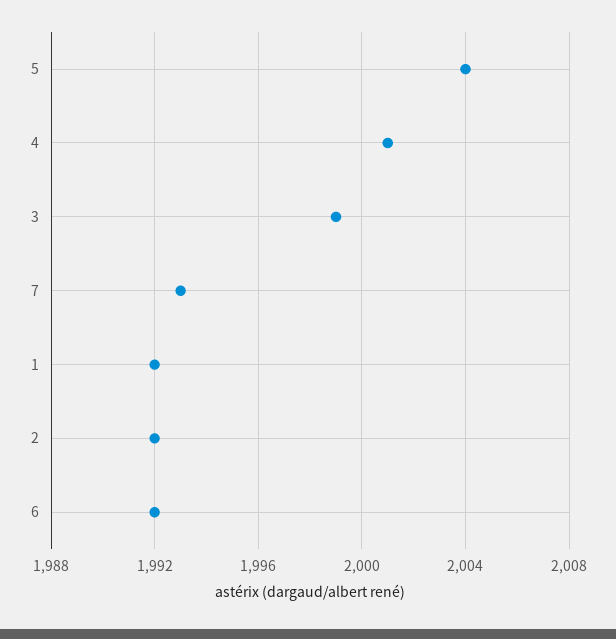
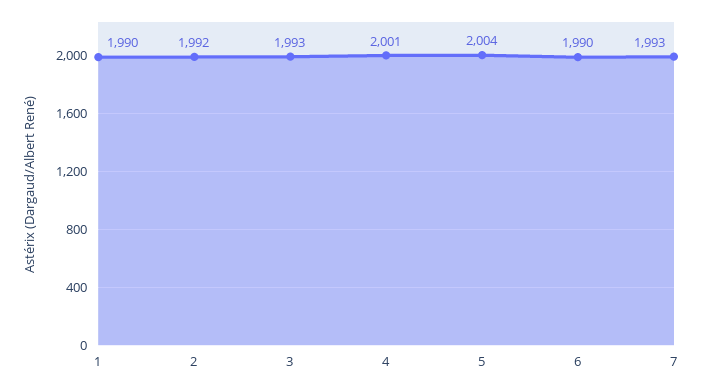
  {
    "5": 2004,
    "4": 2001,
-   "3": 1999,
+   "3": 1993,
    "7": 1993,
-   "1": 1992,
+   "1": 1990,
    "2": 1992,
-   "6": 1992
+   "6": 1990
  }

